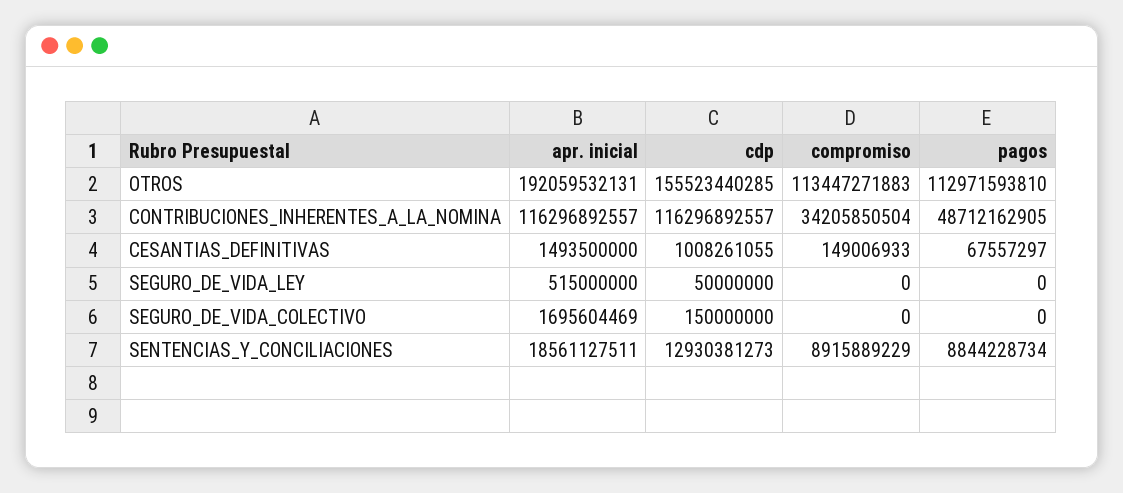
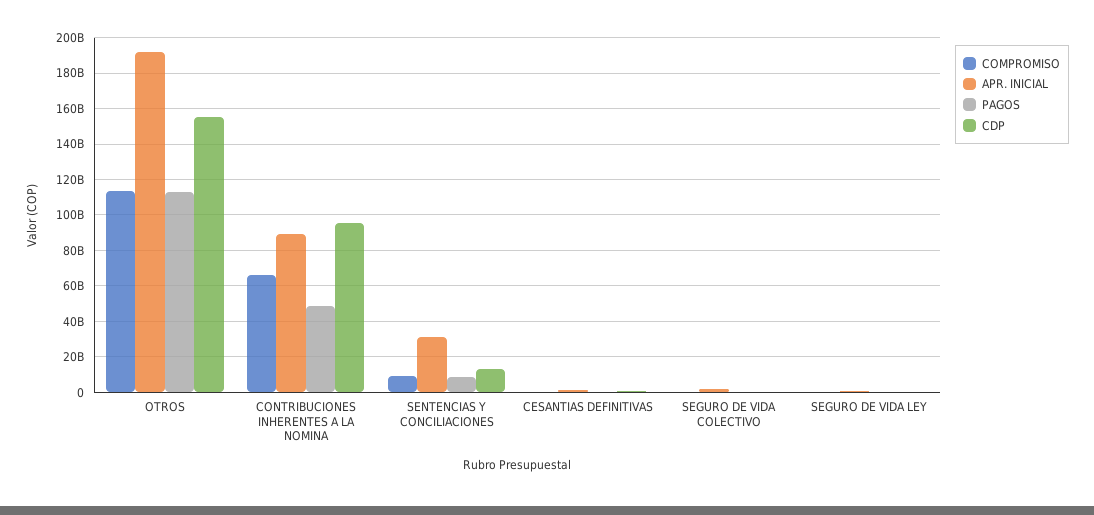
  {
    "apr. inicial": {
      "OTROS": 192059532131,
-     "CONTRIBUCIONES_INHERENTES_A_LA_NOMINA": 116296892557,
+     "CONTRIBUCIONES_INHERENTES_A_LA_NOMINA": 90000000000,
      "CESANTIAS_DEFINITIVAS": 1493500000,
      "SEGURO_DE_VIDA_LEY": 515000000,
      "SEGURO_DE_VIDA_COLECTIVO": 1695604469,
-     "SENTENCIAS_Y_CONCILIACIONES": 18561127511
+     "SENTENCIAS_Y_CONCILIACIONES": 30000000000
    },
    "cdp": {
      "OTROS": 155523440285,
-     "CONTRIBUCIONES_INHERENTES_A_LA_NOMINA": 116296892557,
+     "CONTRIBUCIONES_INHERENTES_A_LA_NOMINA": 95000000000,
      "CESANTIAS_DEFINITIVAS": 1008261055,
      "SEGURO_DE_VIDA_LEY": 50000000,
      "SEGURO_DE_VIDA_COLECTIVO": 150000000,
      "SENTENCIAS_Y_CONCILIACIONES": 12930381273
    },
    "compromiso": {
      "OTROS": 113447271883,
-     "CONTRIBUCIONES_INHERENTES_A_LA_NOMINA": 34205850504,
+     "CONTRIBUCIONES_INHERENTES_A_LA_NOMINA": 65000000000,
      "CESANTIAS_DEFINITIVAS": 149006933,
      "SEGURO_DE_VIDA_LEY": 0,
      "SEGURO_DE_VIDA_COLECTIVO": 0,
      "SENTENCIAS_Y_CONCILIACIONES": 8915889229
    },
    "pagos": {
      "OTROS": 112971593810,
      "CONTRIBUCIONES_INHERENTES_A_LA_NOMINA": 48712162905,
      "CESANTIAS_DEFINITIVAS": 67557297,
      "SEGURO_DE_VIDA_LEY": 0,
      "SEGURO_DE_VIDA_COLECTIVO": 0,
      "SENTENCIAS_Y_CONCILIACIONES": 8844228734
    }
  }

